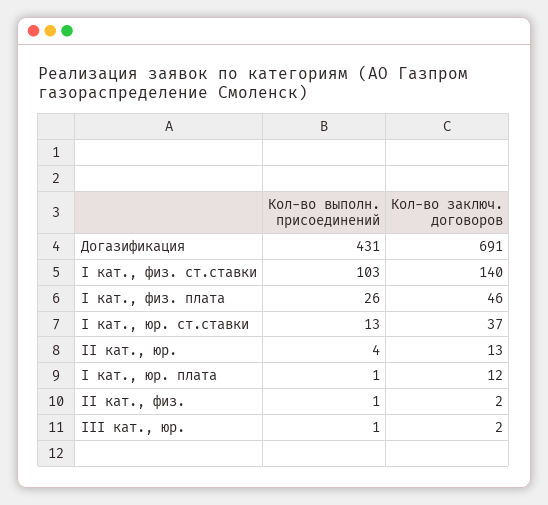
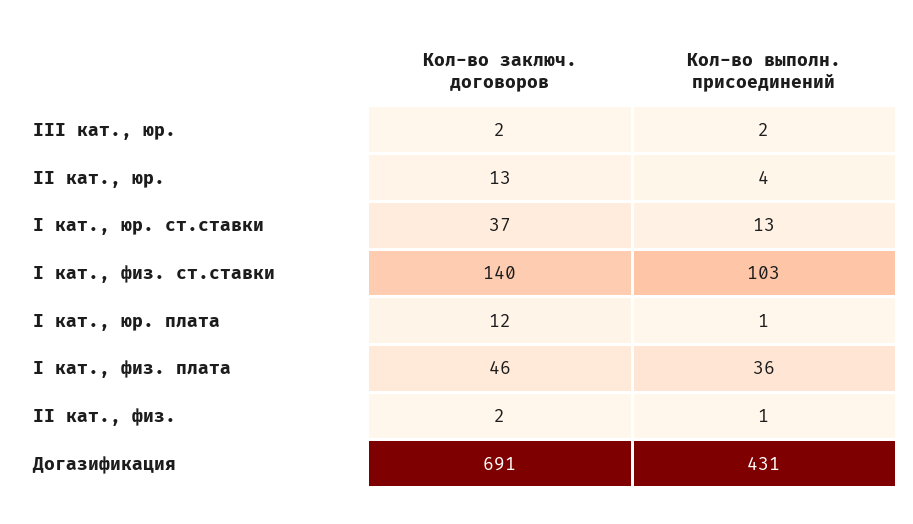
  {
    "Кол-во выполн. присоединений": {
      "Догазификация": 431,
      "I кат., физ. ст.ставки": 103,
-     "I кат., физ. плата": 26,
+     "I кат., физ. плата": 36,
      "I кат., юр. ст.ставки": 13,
      "II кат., юр.": 4,
      "I кат., юр. плата": 1,
      "II кат., физ.": 1,
-     "III кат., юр.": 1
+     "III кат., юр.": 2
    },
    "Кол-во заключ. договоров": {
      "Догазификация": 691,
      "I кат., физ. ст.ставки": 140,
      "I кат., физ. плата": 46,
      "I кат., юр. ст.ставки": 37,
      "II кат., юр.": 13,
      "I кат., юр. плата": 12,
      "II кат., физ.": 2,
      "III кат., юр.": 2
    }
  }

